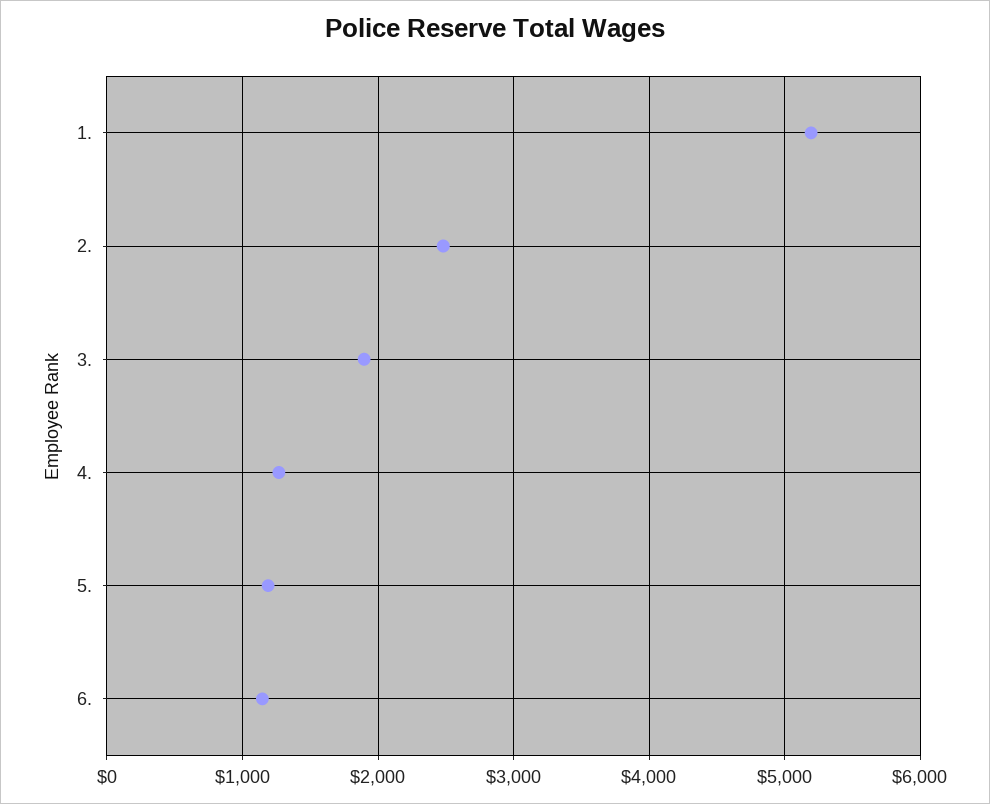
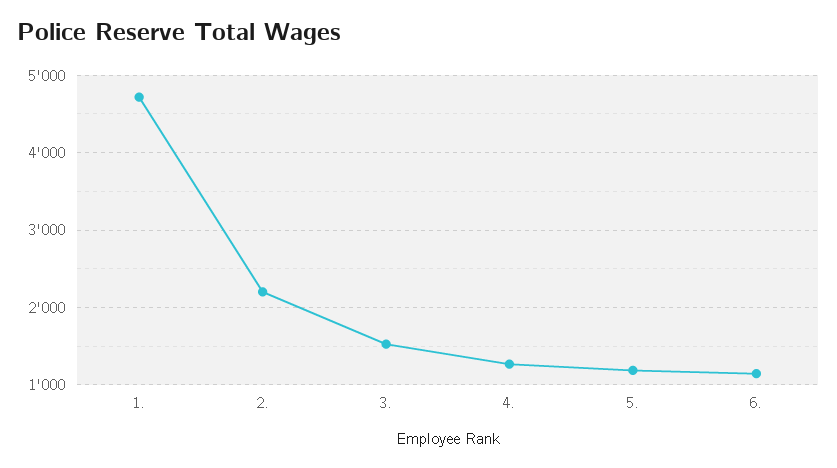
  {
-   "1.": 5200,
+   "1.": 4700,
-   "2.": 2500,
+   "2.": 2200,
-   "3.": 1900,
+   "3.": 1500,
    "4.": 1300,
    "5.": 1200,
    "6.": 1100
  }

